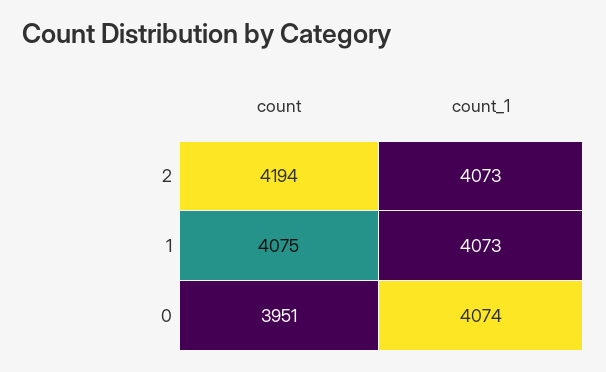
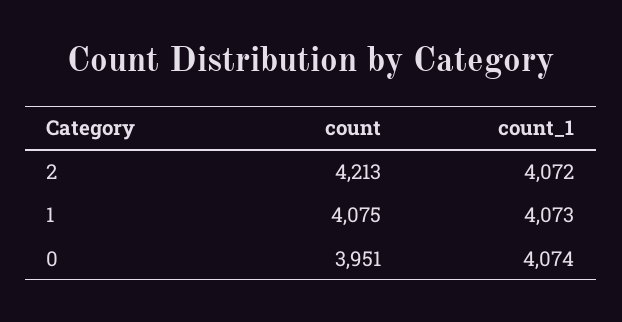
  {
    "count": {
-     "2": 4194,
+     "2": 4213,
      "1": 4075,
      "0": 3951
    },
    "count_1": {
-     "2": 4073,
+     "2": 4072,
      "1": 4073,
      "0": 4074
    }
  }

